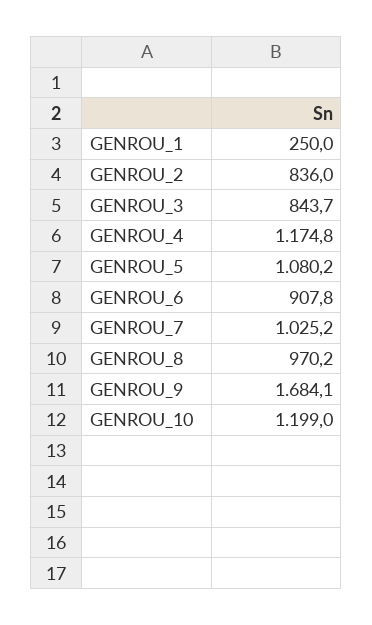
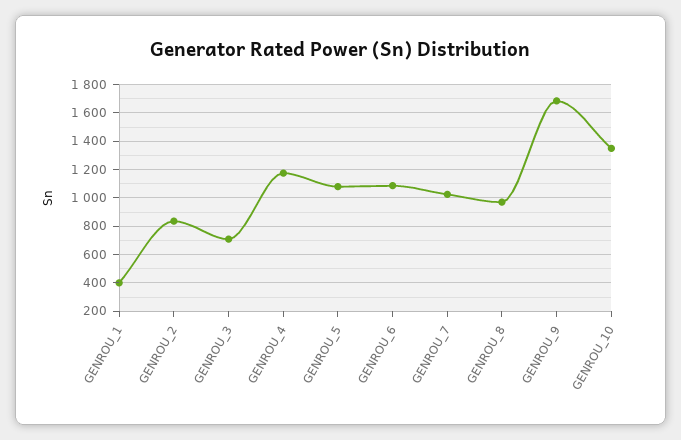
  {
-   "GENROU_1": 250,
+   "GENROU_1": 400,
    "GENROU_2": 836,
-   "GENROU_3": 843.7,
+   "GENROU_3": 700,
    "GENROU_4": 1174.8,
    "GENROU_5": 1080.2,
-   "GENROU_6": 907.8,
+   "GENROU_6": 1100,
    "GENROU_7": 1025.2,
    "GENROU_8": 970.2,
    "GENROU_9": 1684.1,
-   "GENROU_10": 1199
+   "GENROU_10": 1350
  }

